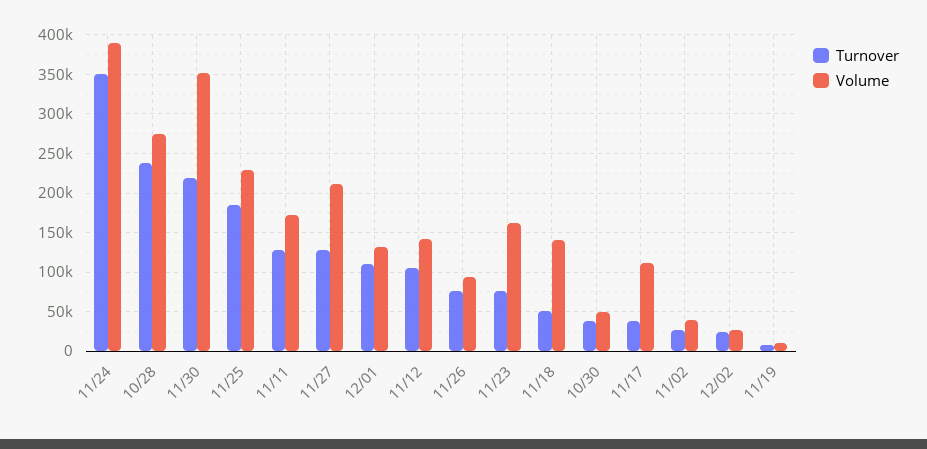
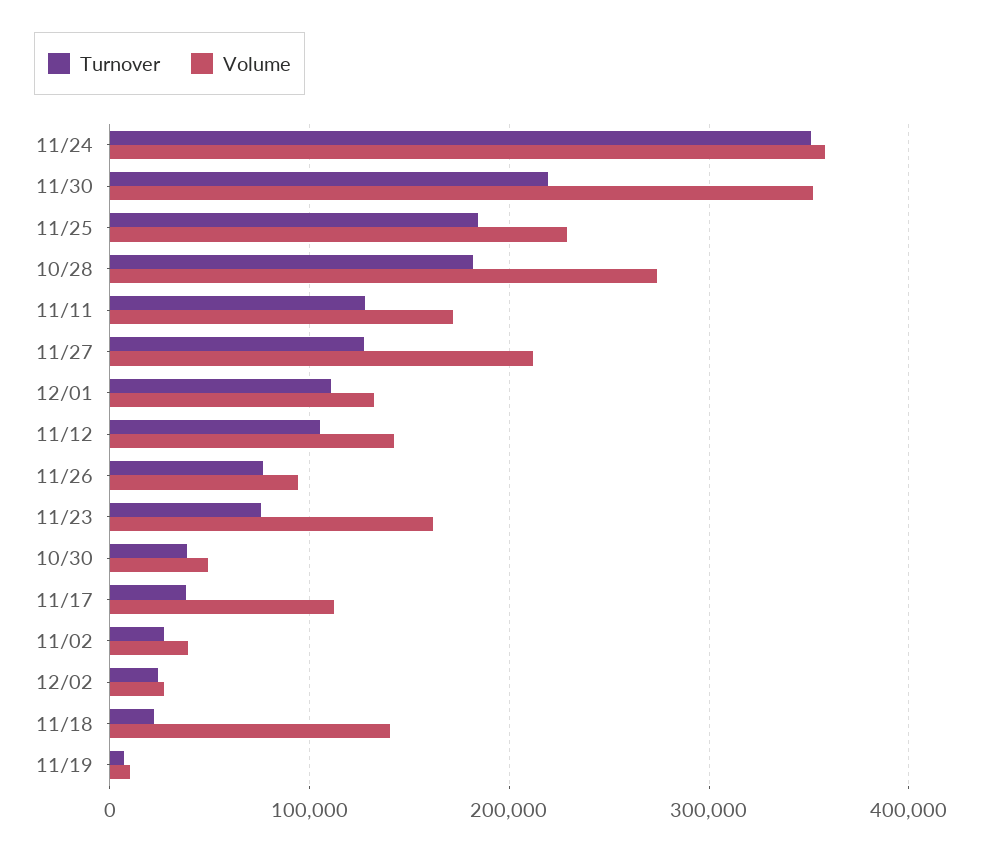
  {
    "Turnover": {
      "11/24": 350000,
-     "10/28": 240000,
+     "10/28": 180000,
      "11/30": 220000,
      "11/25": 180000,
      "11/11": 130000,
      "11/27": 130000,
      "12/01": 110000,
      "11/12": 110000,
      "11/26": 80000,
      "11/23": 80000,
-     "11/18": 50000,
+     "11/18": 20000,
      "10/30": 40000,
      "11/17": 40000,
      "11/02": 30000,
      "12/02": 20000,
      "11/19": 10000
    },
    "Volume": {
-     "11/24": 390000,
+     "11/24": 360000,
      "10/28": 270000,
      "11/30": 350000,
      "11/25": 230000,
      "11/11": 170000,
      "11/27": 210000,
      "12/01": 130000,
      "11/12": 140000,
      "11/26": 90000,
      "11/23": 160000,
      "11/18": 140000,
      "10/30": 50000,
      "11/17": 110000,
      "11/02": 40000,
      "12/02": 30000,
      "11/19": 10000
    }
  }

